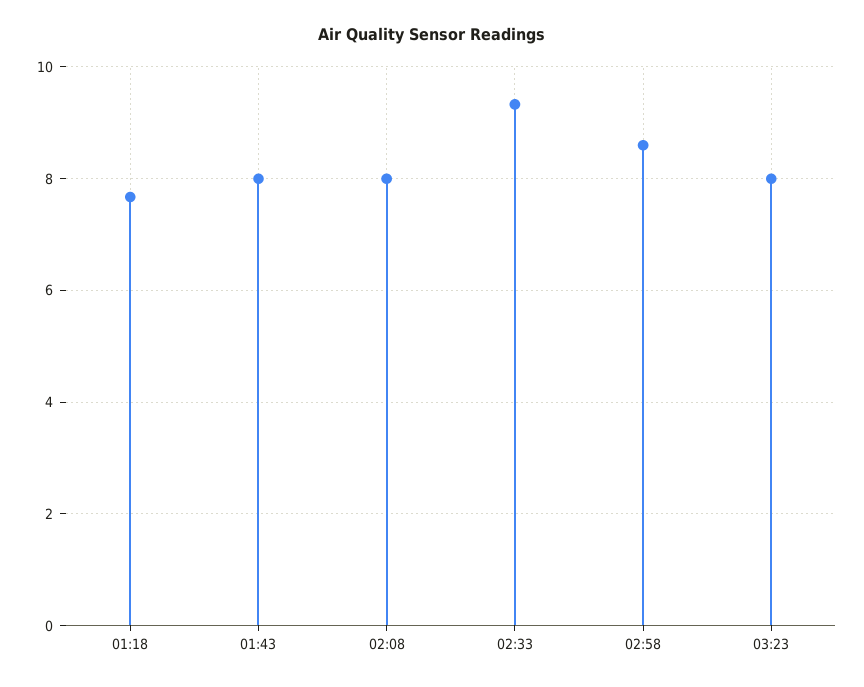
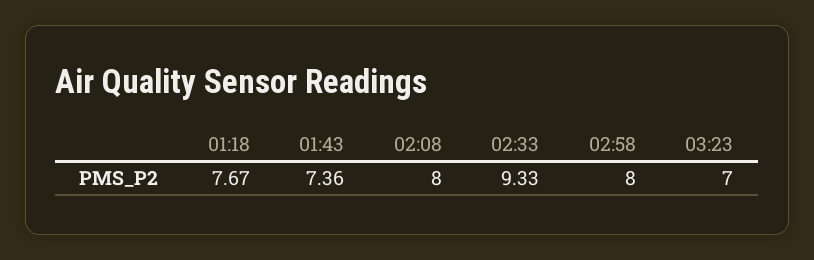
  {
    "01:18": 7.67,
-   "01:43": 8,
+   "01:43": 7.36,
    "02:08": 8,
    "02:33": 9.33,
-   "02:58": 8.6,
+   "02:58": 8,
-   "03:23": 8
+   "03:23": 7
  }

